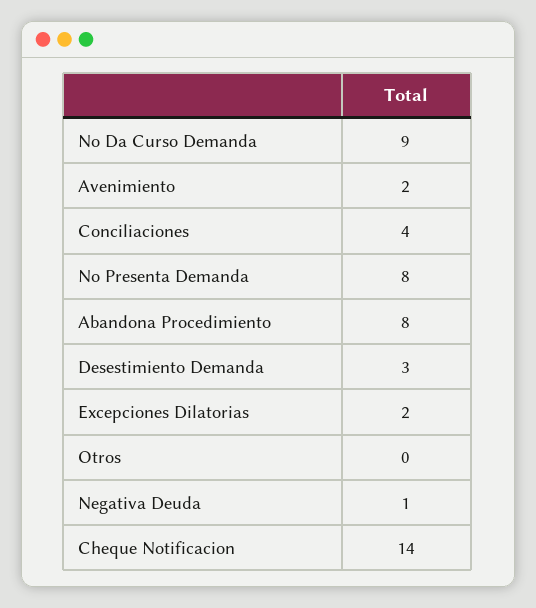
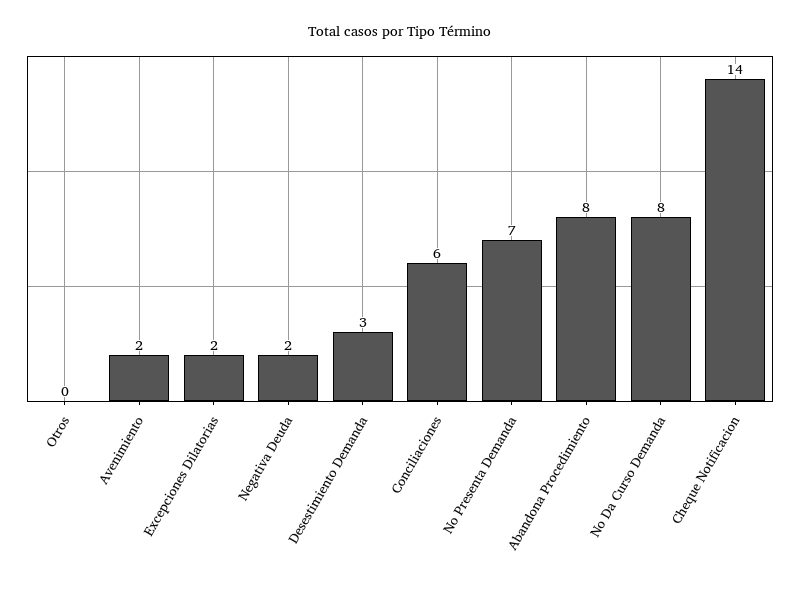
  {
-   "No Da Curso Demanda": 9,
+   "No Da Curso Demanda": 8,
    "Avenimiento": 2,
-   "Conciliaciones": 4,
+   "Conciliaciones": 6,
-   "No Presenta Demanda": 8,
+   "No Presenta Demanda": 7,
    "Abandona Procedimiento": 8,
    "Desestimiento Demanda": 3,
    "Excepciones Dilatorias": 2,
    "Otros": 0,
-   "Negativa Deuda": 1,
+   "Negativa Deuda": 2,
    "Cheque Notificacion": 14
  }

